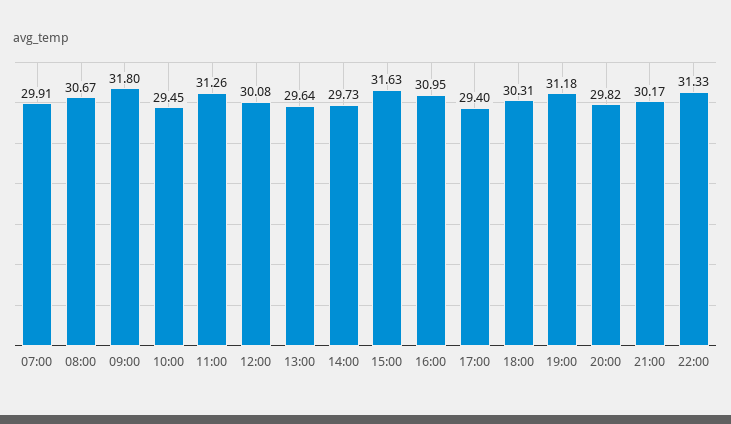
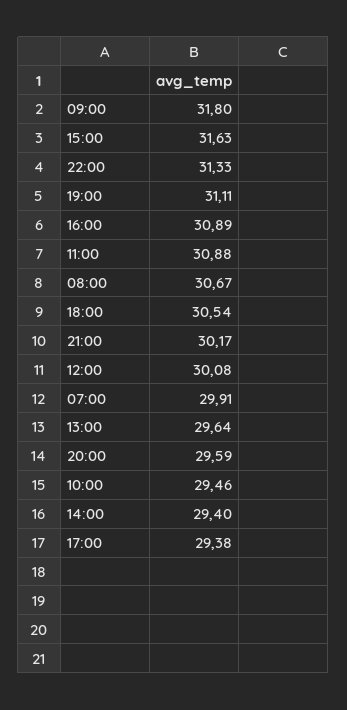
  {
    "07:00": 29.91,
    "08:00": 30.67,
    "09:00": 31.8,
-   "10:00": 29.45,
+   "10:00": 29.46,
-   "11:00": 31.26,
+   "11:00": 30.88,
    "12:00": 30.08,
    "13:00": 29.64,
-   "14:00": 29.73,
+   "14:00": 29.4,
    "15:00": 31.63,
-   "16:00": 30.95,
+   "16:00": 30.89,
-   "17:00": 29.4,
+   "17:00": 29.38,
-   "18:00": 30.31,
+   "18:00": 30.54,
-   "19:00": 31.18,
+   "19:00": 31.11,
-   "20:00": 29.82,
+   "20:00": 29.59,
    "21:00": 30.17,
    "22:00": 31.33
  }

